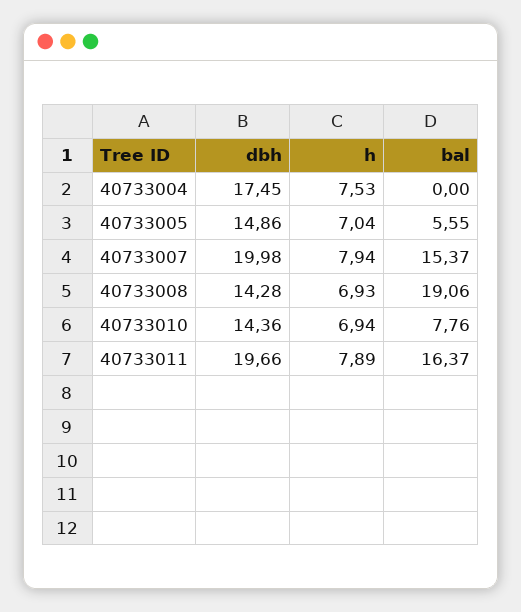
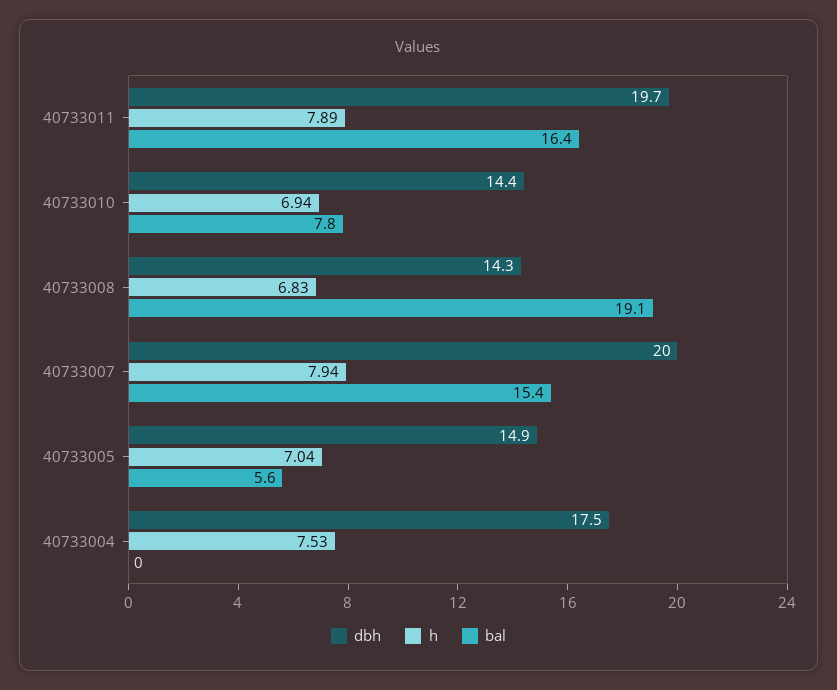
  {
    "dbh": {
      "40733004": 17.45,
      "40733005": 14.86,
      "40733007": 19.98,
      "40733008": 14.28,
      "40733010": 14.36,
      "40733011": 19.66
    },
    "h": {
      "40733004": 7.53,
      "40733005": 7.04,
      "40733007": 7.94,
-     "40733008": 6.93,
+     "40733008": 6.83,
      "40733010": 6.94,
      "40733011": 7.89
    },
    "bal": {
      "40733004": 0,
      "40733005": 5.55,
      "40733007": 15.37,
      "40733008": 19.06,
      "40733010": 7.76,
      "40733011": 16.37
    }
  }

